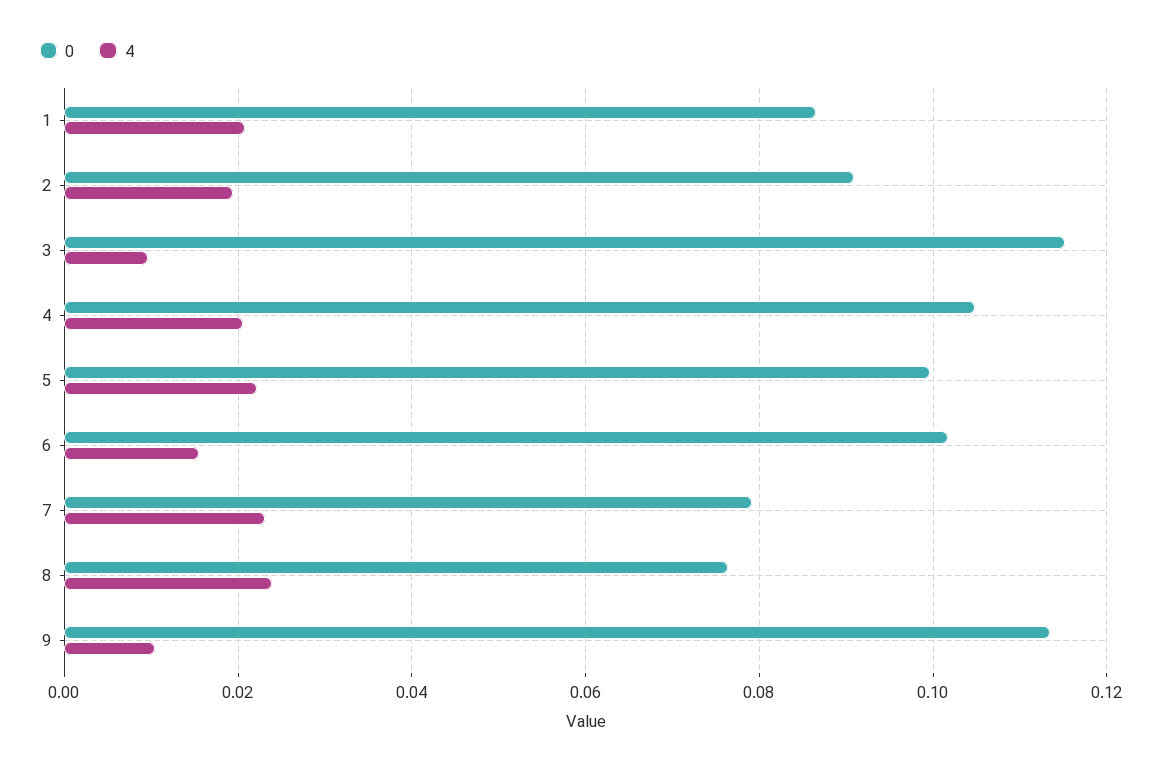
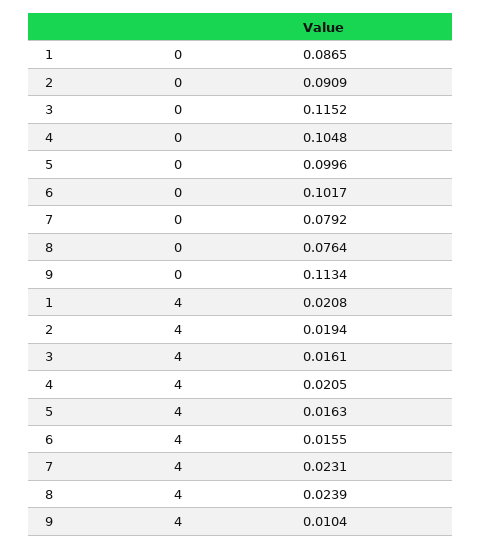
  {
    "0": {
      "1": 0.0865,
      "2": 0.0909,
      "3": 0.1152,
      "4": 0.1048,
      "5": 0.0996,
      "6": 0.1017,
      "7": 0.0792,
      "8": 0.0764,
      "9": 0.1134
    },
    "4": {
      "1": 0.0208,
      "2": 0.0194,
-     "3": 0.01,
+     "3": 0.0161,
      "4": 0.0205,
-     "5": 0.022,
+     "5": 0.0163,
      "6": 0.0155,
      "7": 0.0231,
      "8": 0.0239,
      "9": 0.0104
    }
  }

